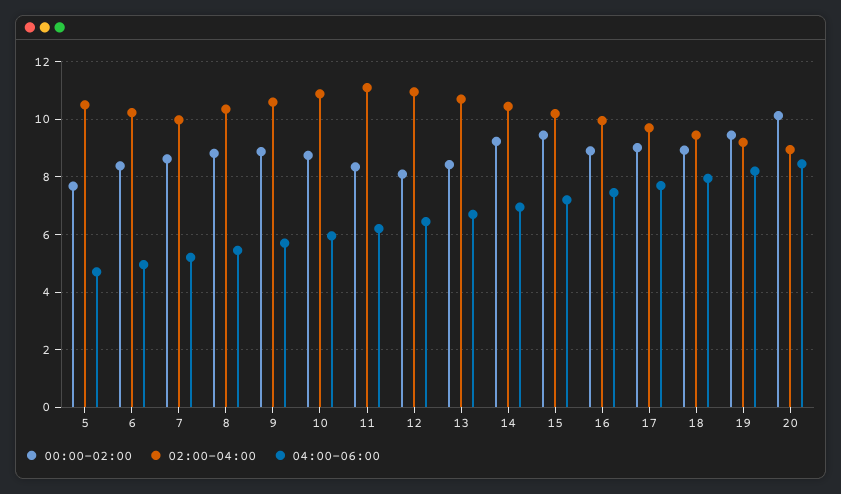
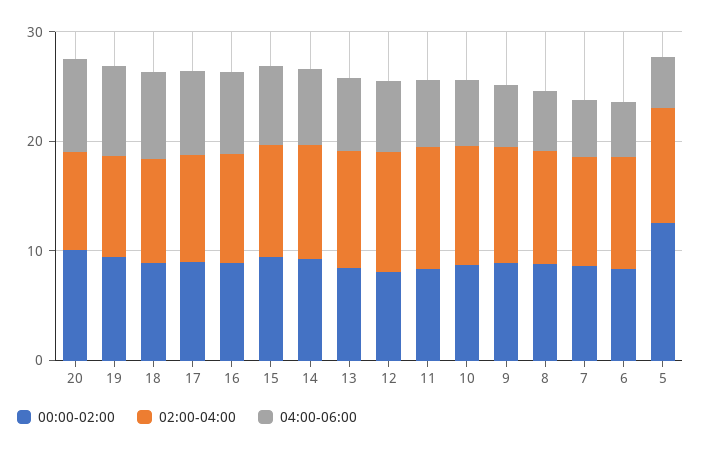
  {
    "00:00-02:00": {
-     "5": 7.75,
+     "5": 12,
      "6": 8.5,
      "7": 8.75,
      "8": 8.75,
      "9": 9,
      "10": 8.75,
      "11": 8.25,
      "12": 8,
      "13": 8.5,
      "14": 9.25,
      "15": 9.5,
      "16": 9,
      "17": 9,
      "18": 9,
      "19": 9.5,
      "20": 10.25
    },
    "02:00-04:00": {
      "5": 10.5,
      "6": 10.25,
      "7": 10,
      "8": 10.25,
      "9": 10.5,
      "10": 11,
      "11": 11,
      "12": 11,
      "13": 10.75,
      "14": 10.5,
      "15": 10.25,
      "16": 10,
      "17": 9.75,
      "18": 9.5,
      "19": 9.25,
      "20": 9
    },
    "04:00-06:00": {
      "5": 4.75,
      "6": 5,
      "7": 5.25,
      "8": 5.5,
      "9": 5.75,
      "10": 6,
      "11": 6.25,
      "12": 6.5,
      "13": 6.75,
      "14": 7,
      "15": 7.25,
      "16": 7.5,
      "17": 7.75,
      "18": 8,
      "19": 8.25,
      "20": 8.5
    }
  }

